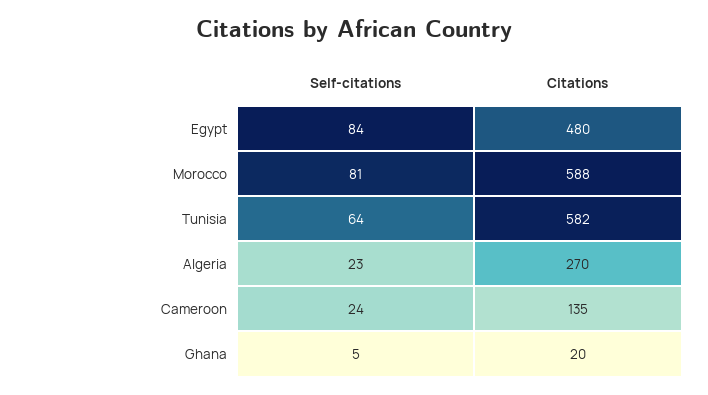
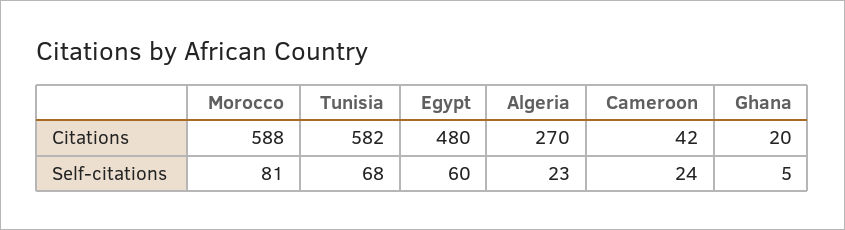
  {
    "Self-citations": {
-     "Egypt": 84,
+     "Egypt": 60,
      "Morocco": 81,
-     "Tunisia": 64,
+     "Tunisia": 68,
      "Algeria": 23,
      "Cameroon": 24,
      "Ghana": 5
    },
    "Citations": {
      "Egypt": 480,
      "Morocco": 588,
      "Tunisia": 582,
      "Algeria": 270,
-     "Cameroon": 135,
+     "Cameroon": 42,
      "Ghana": 20
    }
  }

